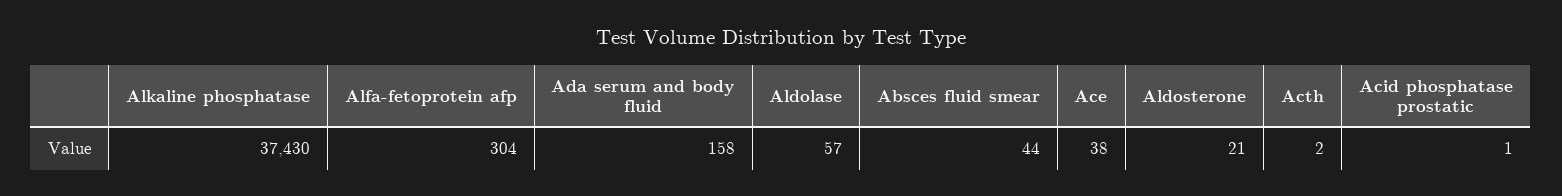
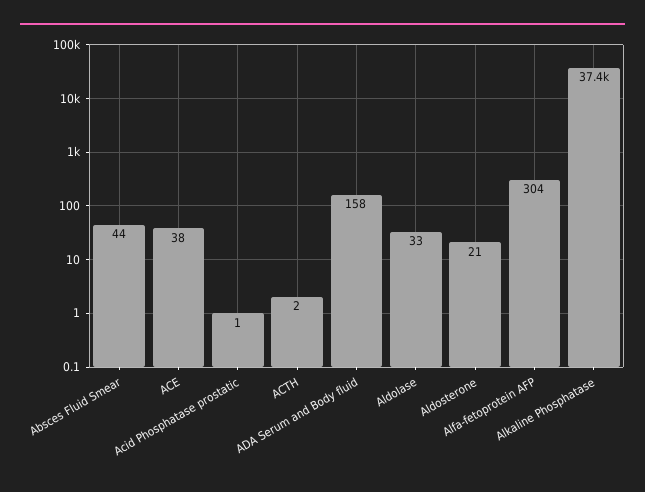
  {
    "Alkaline phosphatase": 37430,
    "Alfa-fetoprotein afp": 304,
    "Ada serum and body fluid": 158,
-   "Aldolase": 57,
+   "Aldolase": 33,
    "Absces fluid smear": 44,
    "Ace": 38,
    "Aldosterone": 21,
    "Acth": 2,
    "Acid phosphatase prostatic": 1
  }

